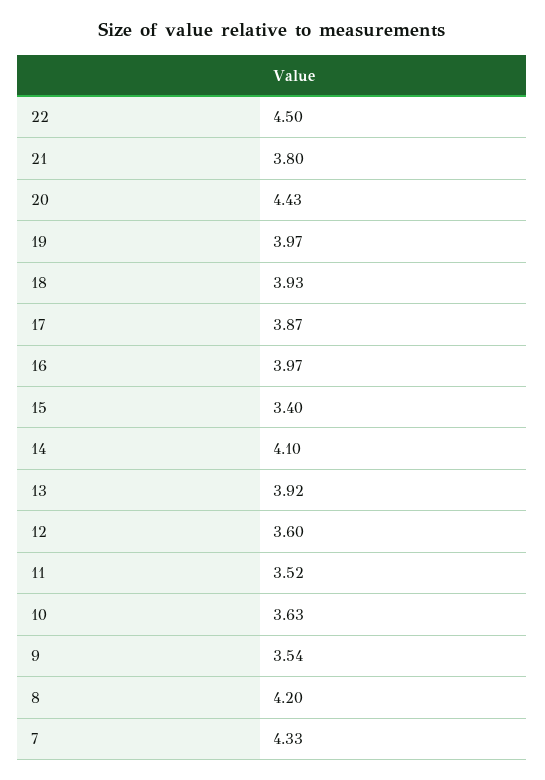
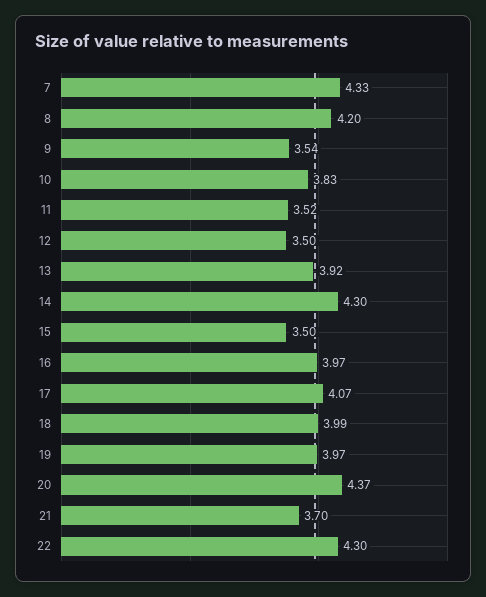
  {
-   "22": 4.5,
+   "22": 4.3,
-   "21": 3.8,
+   "21": 3.7,
-   "20": 4.43,
+   "20": 4.37,
    "19": 3.97,
-   "18": 3.93,
+   "18": 3.99,
-   "17": 3.87,
+   "17": 4.07,
    "16": 3.97,
-   "15": 3.4,
+   "15": 3.5,
-   "14": 4.1,
+   "14": 4.3,
    "13": 3.92,
-   "12": 3.6,
+   "12": 3.5,
    "11": 3.52,
-   "10": 3.63,
+   "10": 3.83,
    "9": 3.54,
    "8": 4.2,
    "7": 4.33
  }

